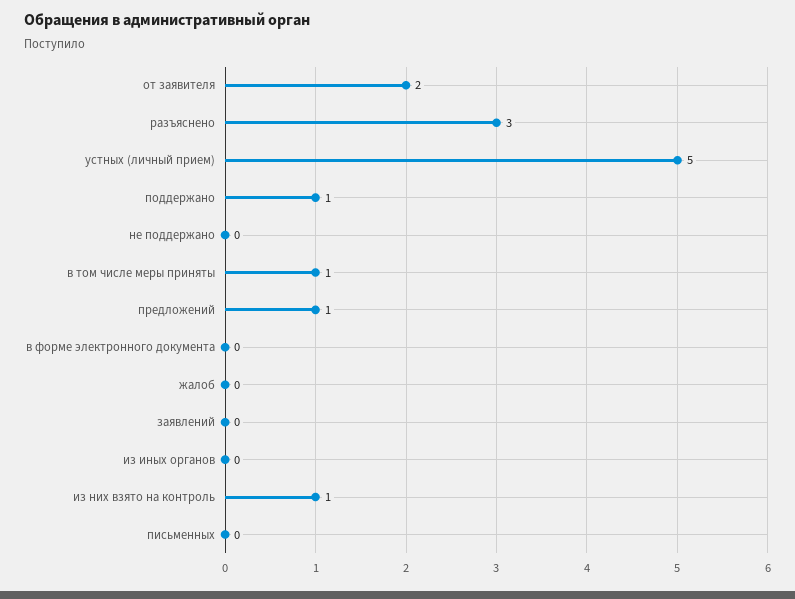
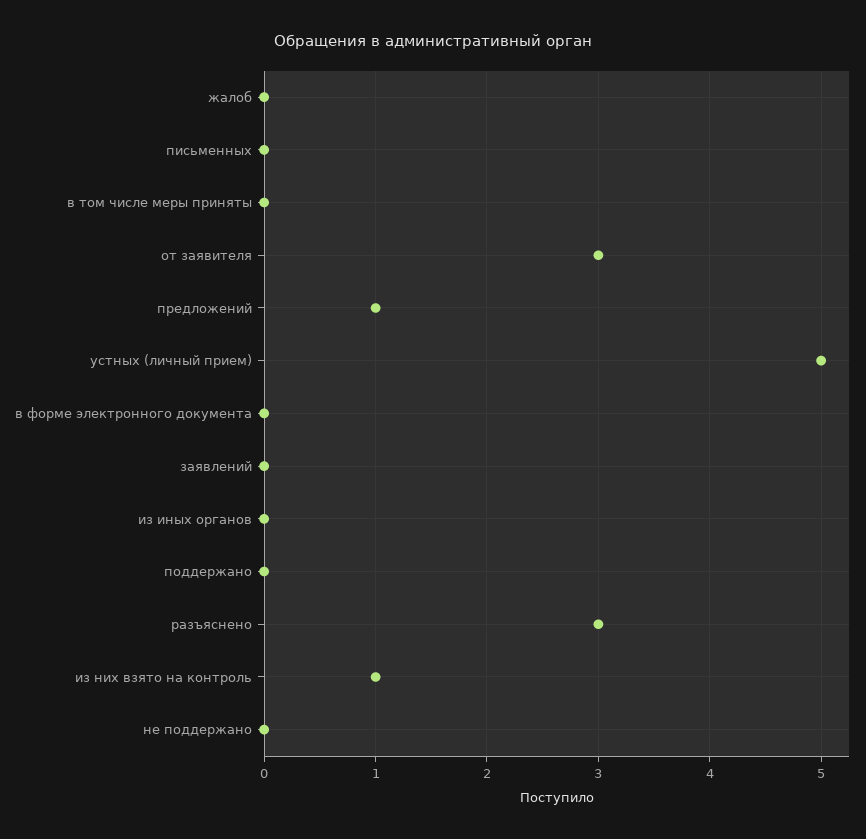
  {
-   "от заявителя": 2,
+   "от заявителя": 3,
    "разъяснено": 3,
    "устных (личный прием)": 5,
-   "поддержано": 1,
+   "поддержано": 0,
    "не поддержано": 0,
-   "в том числе меры приняты": 1,
+   "в том числе меры приняты": 0,
    "предложений": 1,
    "в форме электронного документа": 0,
    "жалоб": 0,
    "заявлений": 0,
    "из иных органов": 0,
    "из них взято на контроль": 1,
    "письменных": 0
  }

